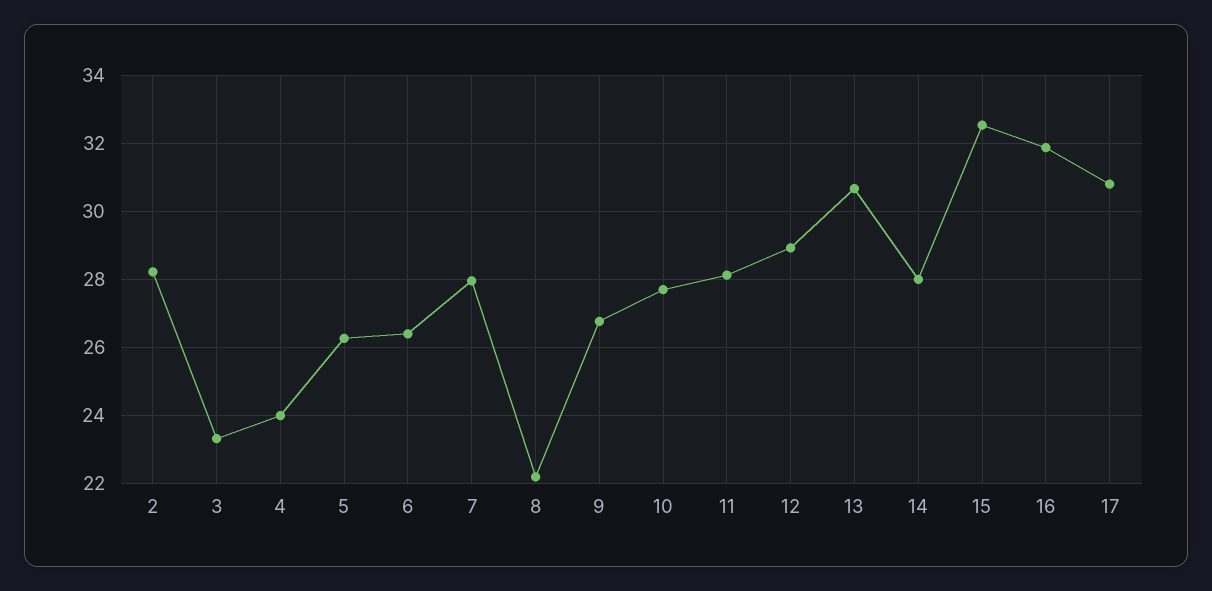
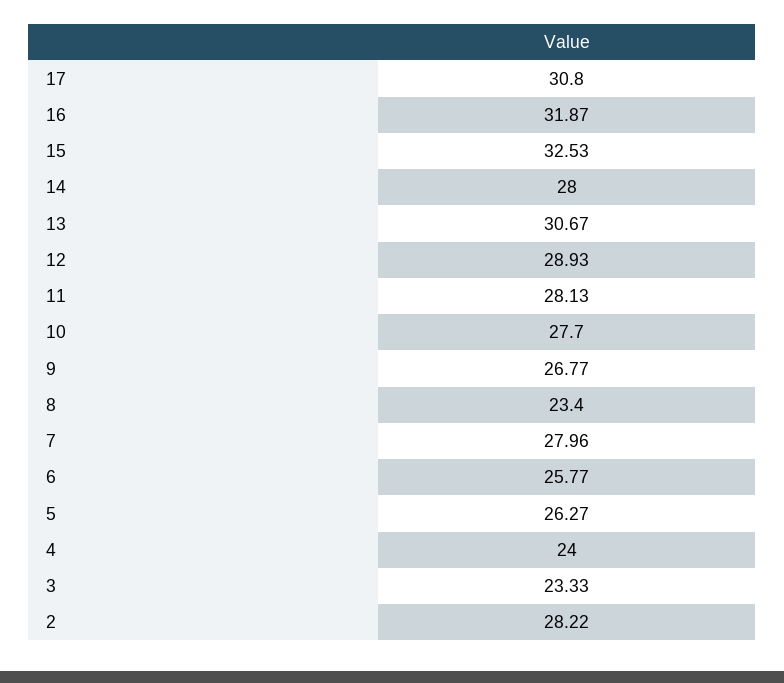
  {
    "2": 28.22,
    "3": 23.33,
    "4": 24,
    "5": 26.27,
-   "6": 26.4,
+   "6": 25.77,
    "7": 27.96,
-   "8": 22.2,
+   "8": 23.4,
    "9": 26.77,
    "10": 27.7,
    "11": 28.13,
    "12": 28.93,
    "13": 30.67,
    "14": 28,
    "15": 32.53,
    "16": 31.87,
    "17": 30.8
  }

